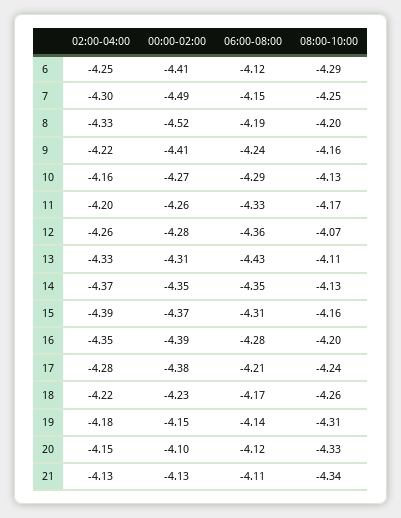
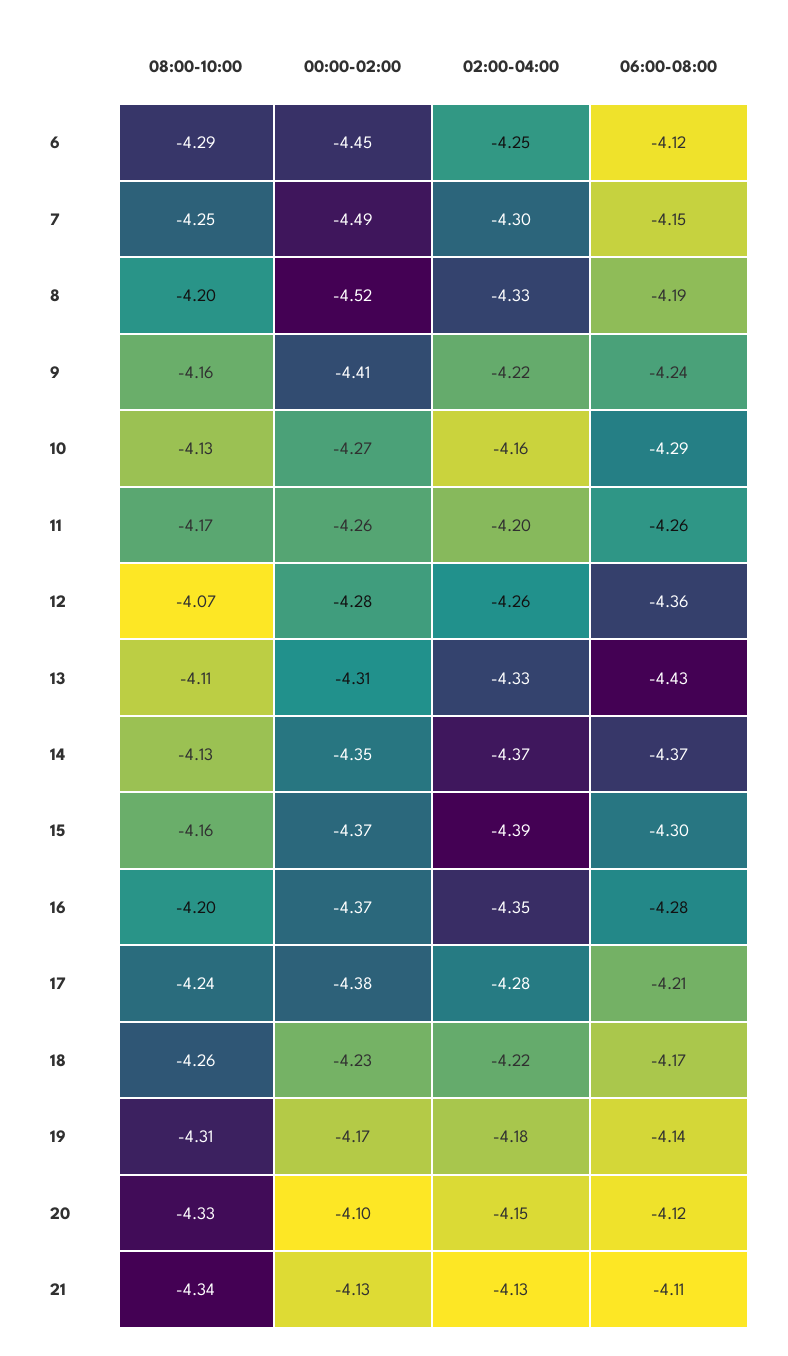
  {
    "02:00-04:00": {
      "6": -4.25,
      "7": -4.3,
      "8": -4.33,
      "9": -4.22,
      "10": -4.16,
      "11": -4.2,
      "12": -4.26,
      "13": -4.33,
      "14": -4.37,
      "15": -4.39,
      "16": -4.35,
      "17": -4.28,
      "18": -4.22,
      "19": -4.18,
      "20": -4.15,
      "21": -4.13
    },
    "00:00-02:00": {
-     "6": -4.41,
+     "6": -4.45,
      "7": -4.49,
      "8": -4.52,
      "9": -4.41,
      "10": -4.27,
      "11": -4.26,
      "12": -4.28,
      "13": -4.31,
      "14": -4.35,
      "15": -4.37,
-     "16": -4.39,
+     "16": -4.37,
      "17": -4.38,
      "18": -4.23,
-     "19": -4.15,
+     "19": -4.17,
      "20": -4.1,
      "21": -4.13
    },
    "06:00-08:00": {
      "6": -4.12,
      "7": -4.15,
      "8": -4.19,
      "9": -4.24,
      "10": -4.29,
-     "11": -4.33,
+     "11": -4.26,
      "12": -4.36,
      "13": -4.43,
-     "14": -4.35,
+     "14": -4.37,
-     "15": -4.31,
+     "15": -4.3,
      "16": -4.28,
      "17": -4.21,
      "18": -4.17,
      "19": -4.14,
      "20": -4.12,
      "21": -4.11
    },
    "08:00-10:00": {
      "6": -4.29,
      "7": -4.25,
      "8": -4.2,
      "9": -4.16,
      "10": -4.13,
      "11": -4.17,
      "12": -4.07,
      "13": -4.11,
      "14": -4.13,
      "15": -4.16,
      "16": -4.2,
      "17": -4.24,
      "18": -4.26,
      "19": -4.31,
      "20": -4.33,
      "21": -4.34
    }
  }

